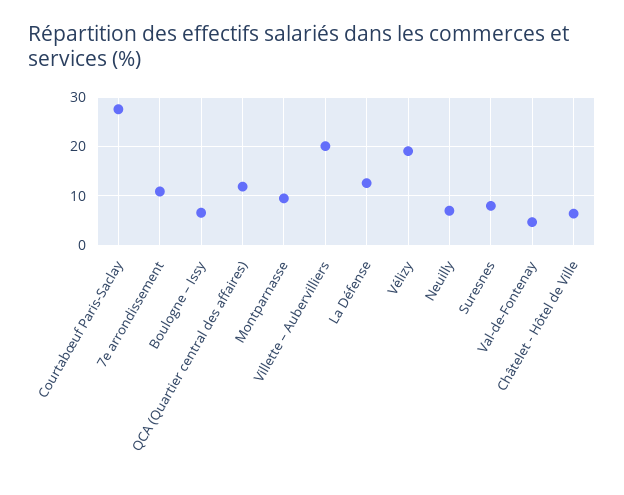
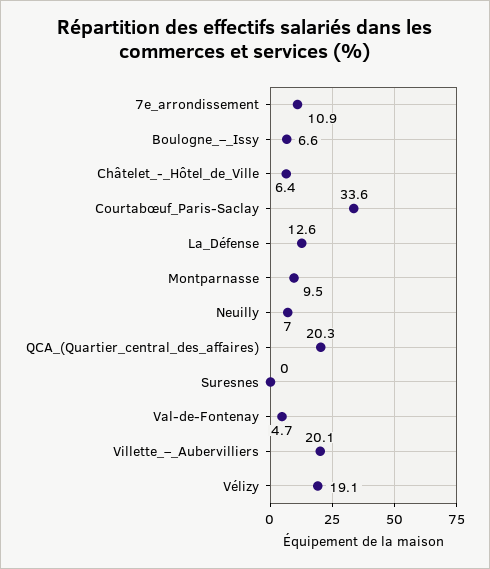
  {
-   "Courtabœuf Paris-Saclay": 28,
+   "Courtabœuf Paris-Saclay": 33.6,
    "7e arrondissement": 10.9,
    "Boulogne – Issy": 6.6,
-   "QCA (Quartier central des affaires)": 12,
+   "QCA (Quartier central des affaires)": 20.3,
    "Montparnasse": 9.5,
    "Villette – Aubervilliers": 20.1,
    "La Défense": 12.6,
    "Vélizy": 19.1,
    "Neuilly": 7,
-   "Suresnes": 8,
+   "Suresnes": 0,
    "Val-de-Fontenay": 4.7,
    "Châtelet - Hôtel de Ville": 6.4
  }

